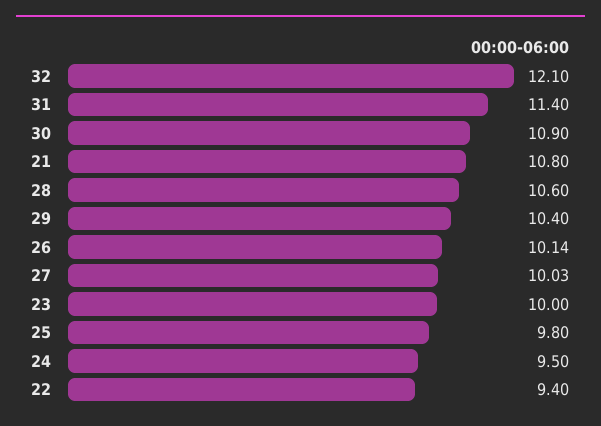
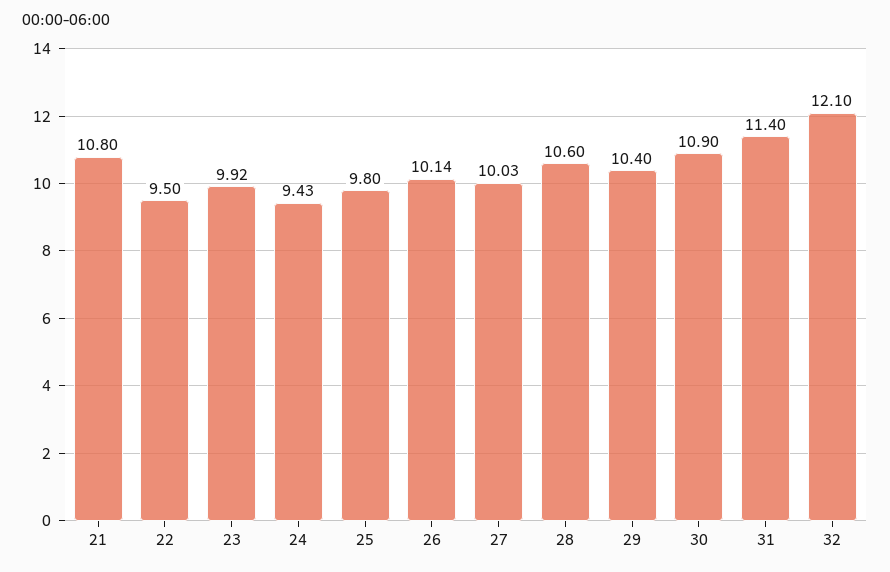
  {
    "32": 12.1,
    "31": 11.4,
    "30": 10.9,
    "21": 10.8,
    "28": 10.6,
    "29": 10.4,
    "26": 10.14,
    "27": 10.03,
-   "23": 10,
+   "23": 9.92,
    "25": 9.8,
-   "24": 9.5,
+   "24": 9.43,
-   "22": 9.4
+   "22": 9.5
  }

